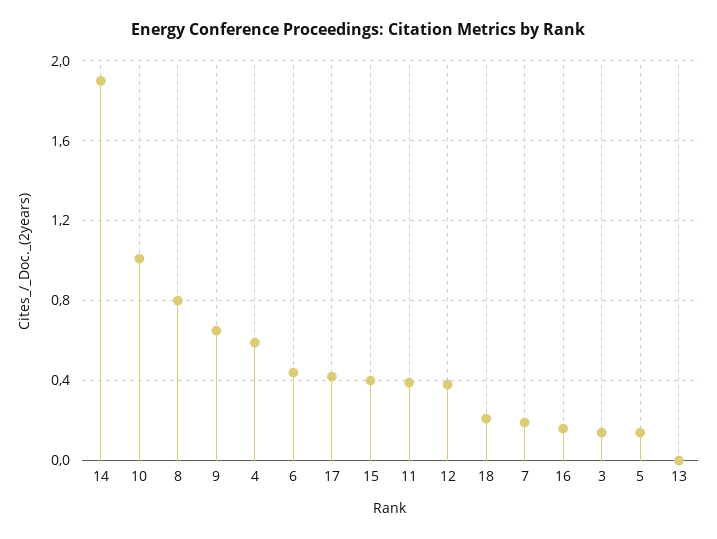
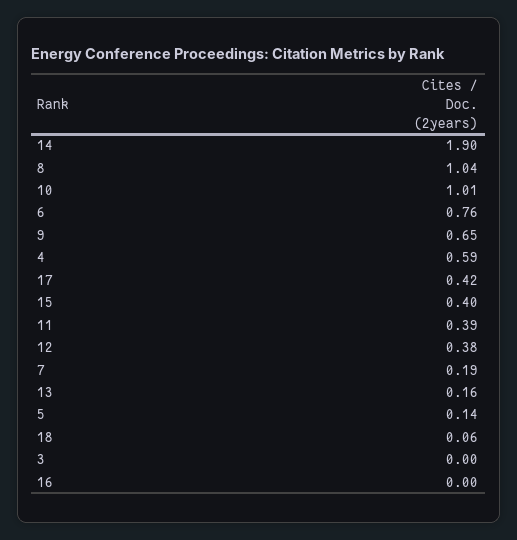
  {
    "14": 1.9,
    "10": 1.01,
-   "8": 0.8,
+   "8": 1.04,
    "9": 0.65,
    "4": 0.59,
-   "6": 0.45,
+   "6": 0.76,
    "17": 0.42,
    "15": 0.4,
    "11": 0.39,
    "12": 0.38,
-   "18": 0.2,
+   "18": 0.06,
    "7": 0.19,
-   "16": 0.15,
+   "16": 0,
-   "3": 0.15,
+   "3": 0,
    "5": 0.14,
-   "13": 0
+   "13": 0.16
  }

